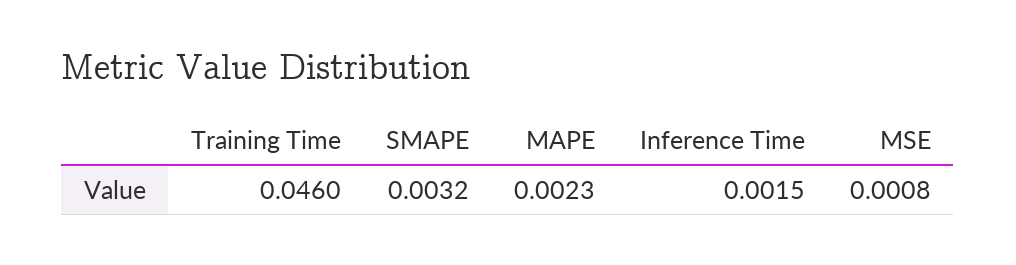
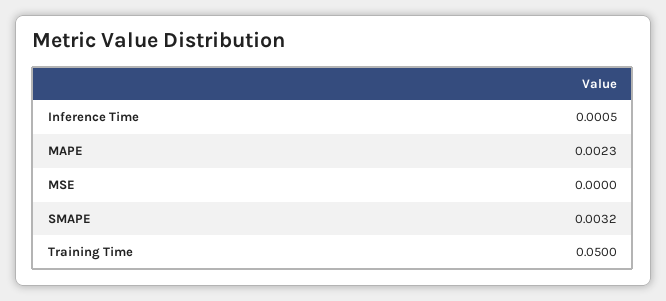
  {
-   "Training Time": 0.046,
+   "Training Time": 0.05,
    "SMAPE": 0.0032,
    "MAPE": 0.0023,
-   "Inference Time": 0.0015,
+   "Inference Time": 0.0005,
-   "MSE": 0.0008
+   "MSE": 0
  }

